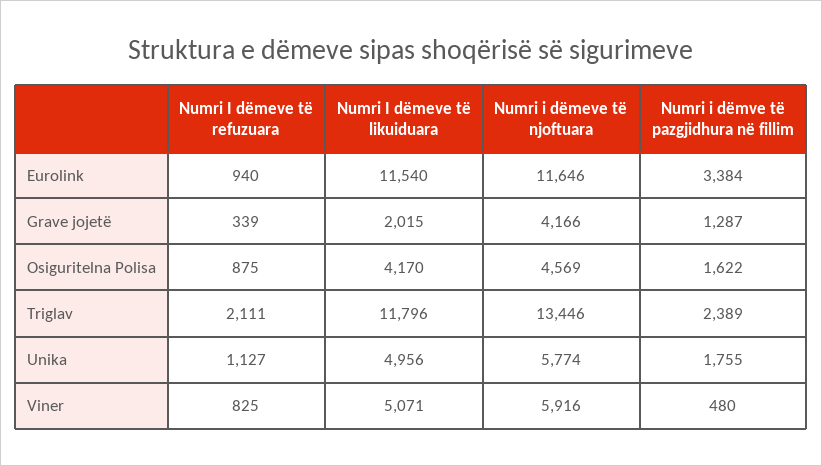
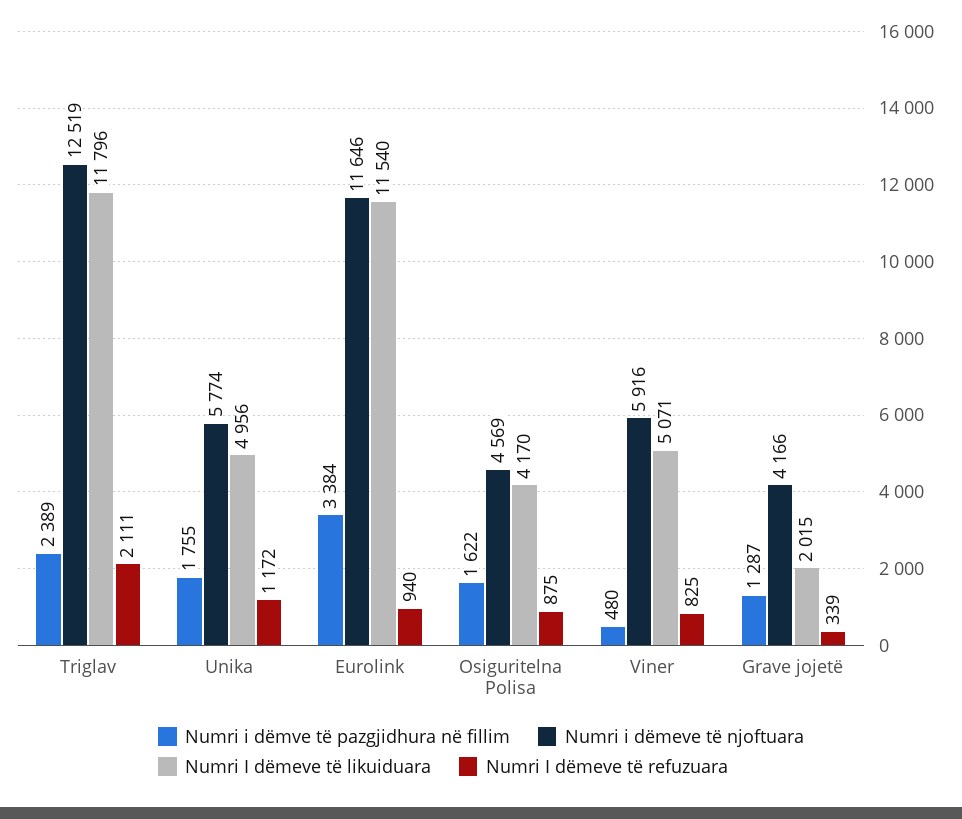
  {
    "Numri I dëmeve të refuzuara": {
      "Eurolink": 940,
      "Grave jojetë": 339,
      "Osiguritelna Polisa": 875,
      "Triglav": 2111,
-     "Unika": 1127,
+     "Unika": 1172,
      "Viner": 825
    },
    "Numri I dëmeve të likuiduara": {
      "Eurolink": 11540,
      "Grave jojetë": 2015,
      "Osiguritelna Polisa": 4170,
      "Triglav": 11796,
      "Unika": 4956,
      "Viner": 5071
    },
    "Numri i dëmeve të njoftuara": {
      "Eurolink": 11646,
      "Grave jojetë": 4166,
      "Osiguritelna Polisa": 4569,
-     "Triglav": 13446,
+     "Triglav": 12519,
      "Unika": 5774,
      "Viner": 5916
    },
    "Numri i dëmve të pazgjidhura në fillim": {
      "Eurolink": 3384,
      "Grave jojetë": 1287,
      "Osiguritelna Polisa": 1622,
      "Triglav": 2389,
      "Unika": 1755,
      "Viner": 480
    }
  }

